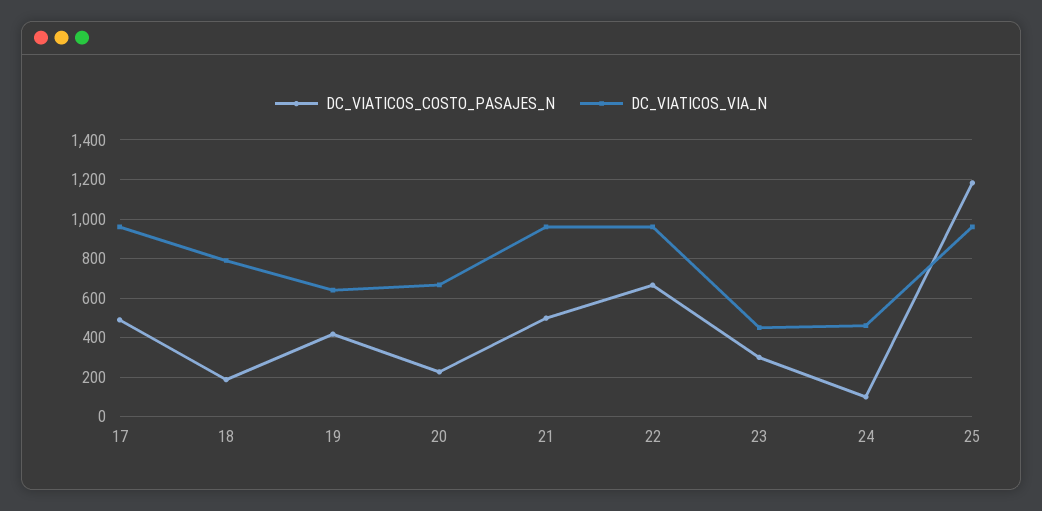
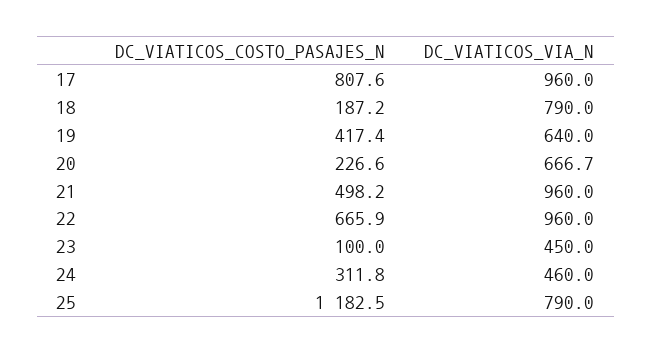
  {
    "DC_VIATICOS_COSTO_PASAJES_N": {
-     "17": 500,
+     "17": 807.6,
      "18": 187.2,
      "19": 417.4,
      "20": 226.6,
      "21": 498.2,
      "22": 665.9,
-     "23": 300,
+     "23": 100,
-     "24": 100,
+     "24": 311.8,
      "25": 1182.5
    },
    "DC_VIATICOS_VIA_N": {
      "17": 960,
      "18": 790,
      "19": 640,
      "20": 666.7,
      "21": 960,
      "22": 960,
      "23": 450,
      "24": 460,
-     "25": 950
+     "25": 790
    }
  }

